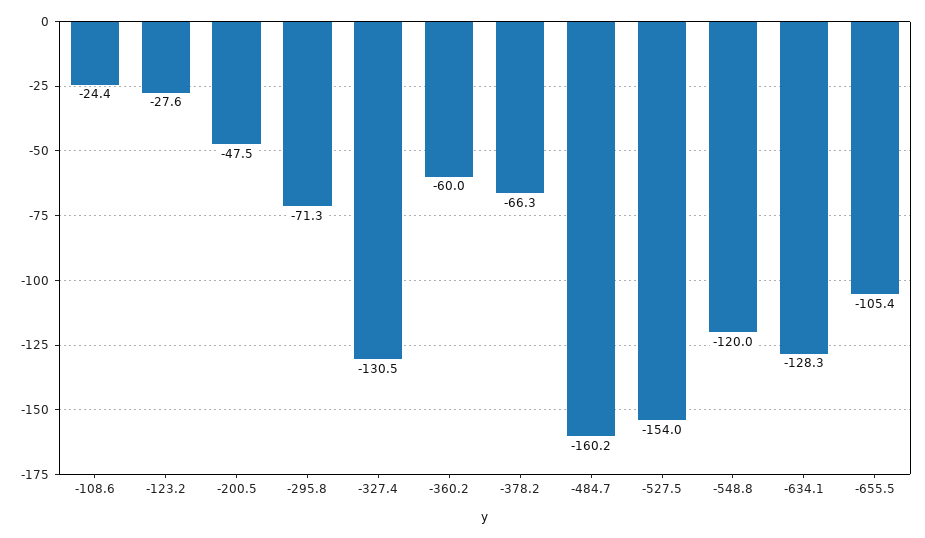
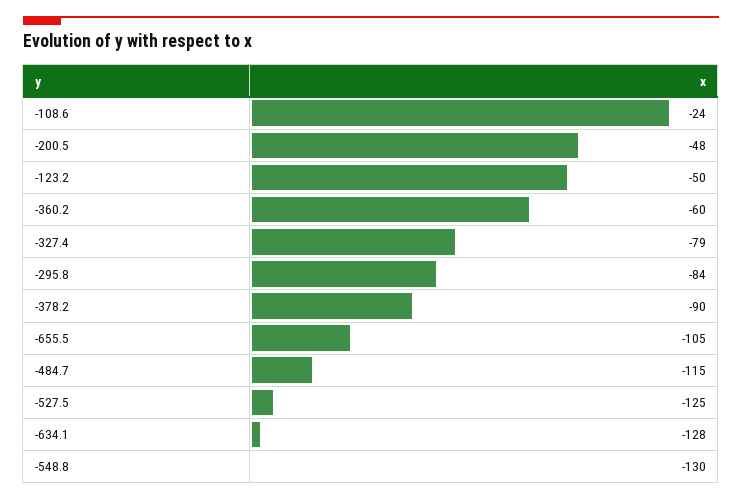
  {
    "-108.6": -24.4,
-   "-123.2": -27.6,
+   "-123.2": -50,
    "-200.5": -47.5,
-   "-295.8": -71.3,
+   "-295.8": -84,
-   "-327.4": -130.5,
+   "-327.4": -79,
    "-360.2": -60,
-   "-378.2": -66.3,
+   "-378.2": -90,
-   "-484.7": -160.2,
+   "-484.7": -115,
-   "-527.5": -154,
+   "-527.5": -125,
-   "-548.8": -120,
+   "-548.8": -130,
    "-634.1": -128.3,
    "-655.5": -105.4
  }

